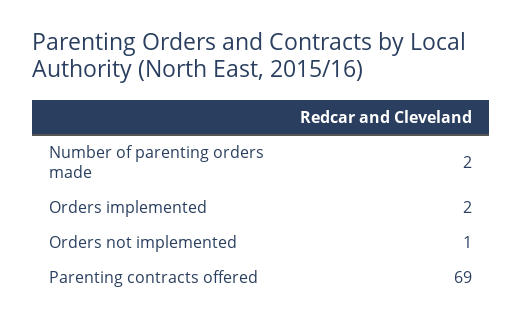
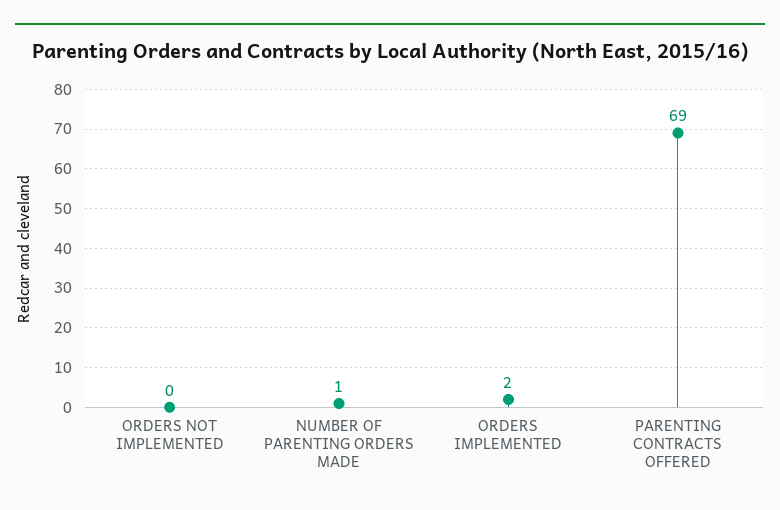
  {
-   "Number of parenting orders made": 2,
+   "Number of parenting orders made": 1,
    "Orders implemented": 2,
-   "Orders not implemented": 1,
+   "Orders not implemented": 0,
    "Parenting contracts offered": 69
  }

